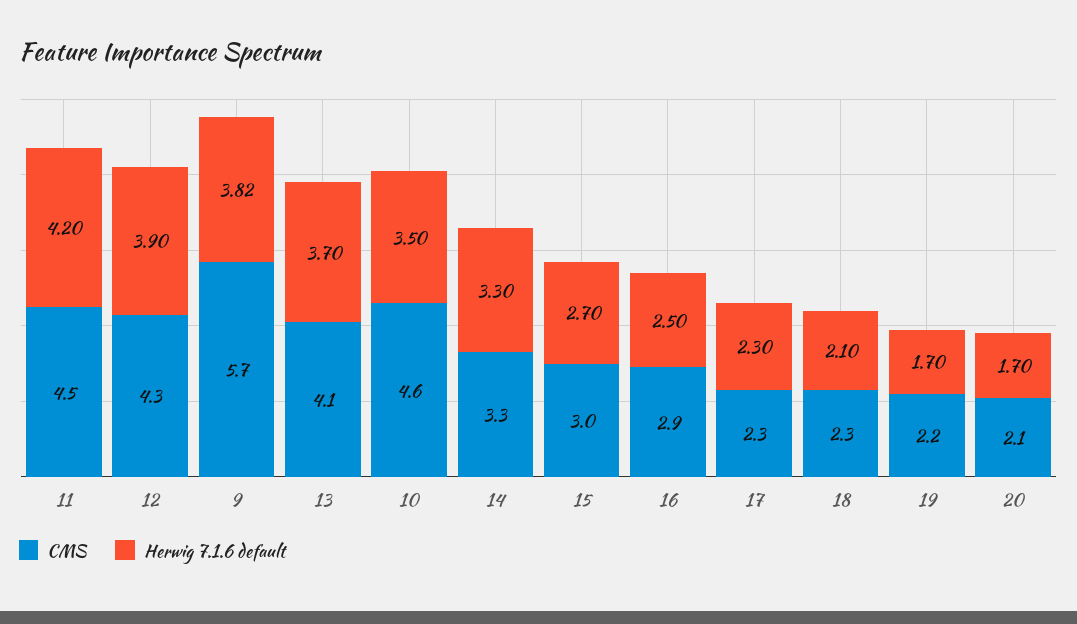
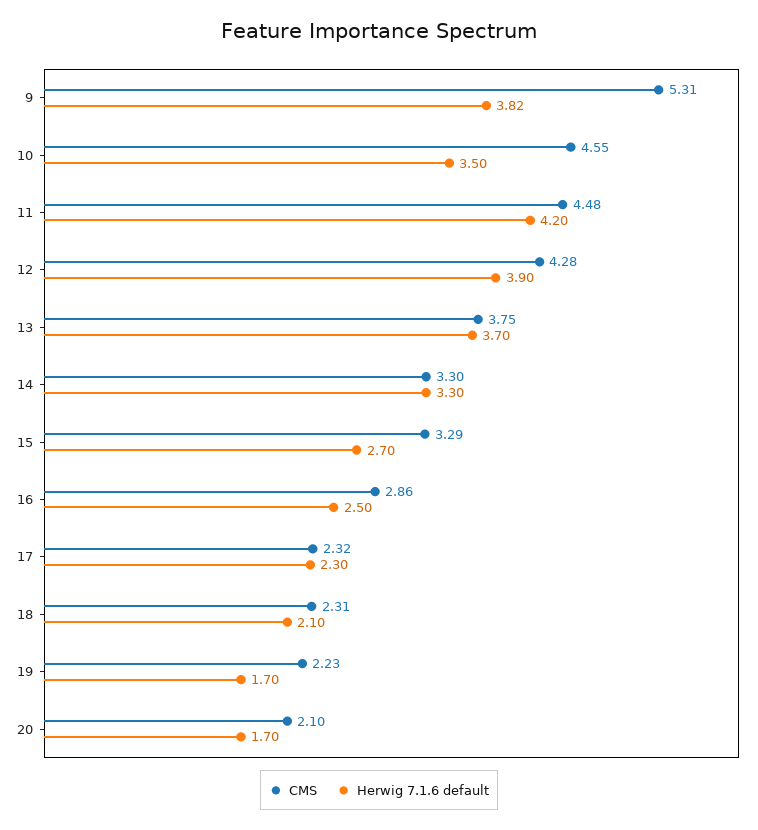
  {
    "CMS": {
      "11": 4.48,
      "12": 4.28,
-     "9": 5.7,
+     "9": 5.31,
-     "13": 4.1,
+     "13": 3.75,
      "10": 4.55,
      "14": 3.3,
-     "15": 3,
+     "15": 3.29,
      "16": 2.86,
      "17": 2.32,
      "18": 2.31,
      "19": 2.23,
      "20": 2.1
    },
    "Herwig 7.1.6 default": {
      "11": 4.2,
      "12": 3.9,
      "9": 3.82,
      "13": 3.7,
      "10": 3.5,
      "14": 3.3,
      "15": 2.7,
      "16": 2.5,
      "17": 2.3,
      "18": 2.1,
      "19": 1.7,
      "20": 1.7
    }
  }

